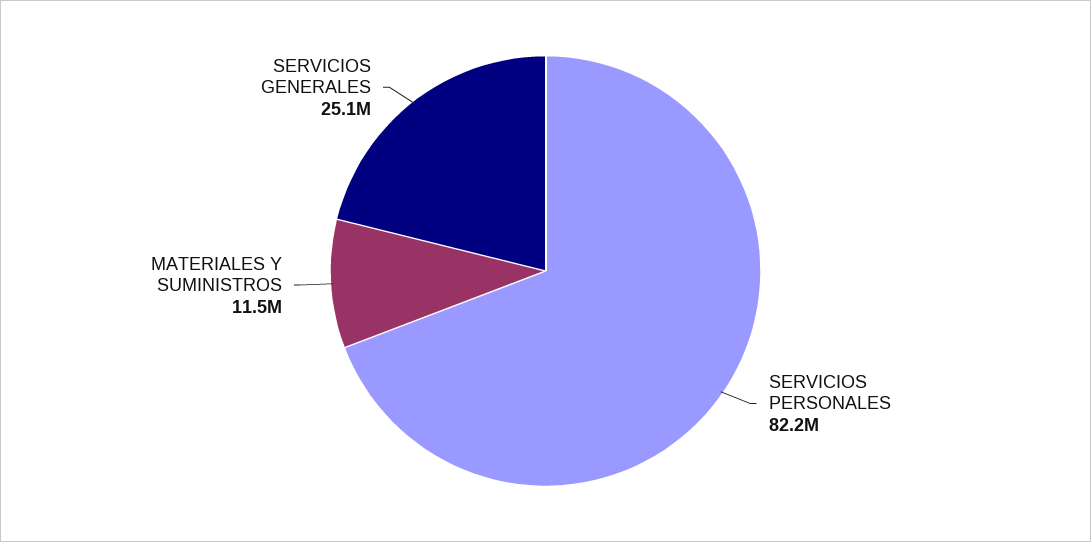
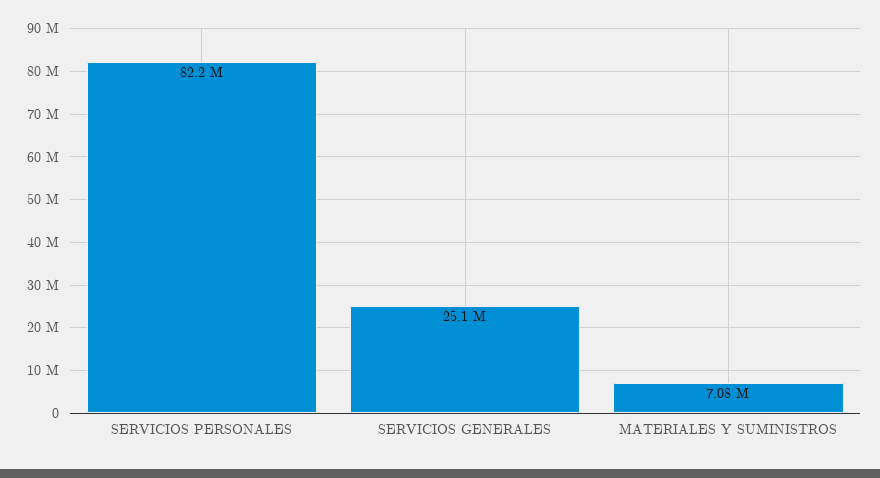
  {
    "SERVICIOS PERSONALES": 82200000,
-   "MATERIALES Y SUMINISTROS": 11500000,
+   "MATERIALES Y SUMINISTROS": 7080000,
    "SERVICIOS GENERALES": 25100000
  }

